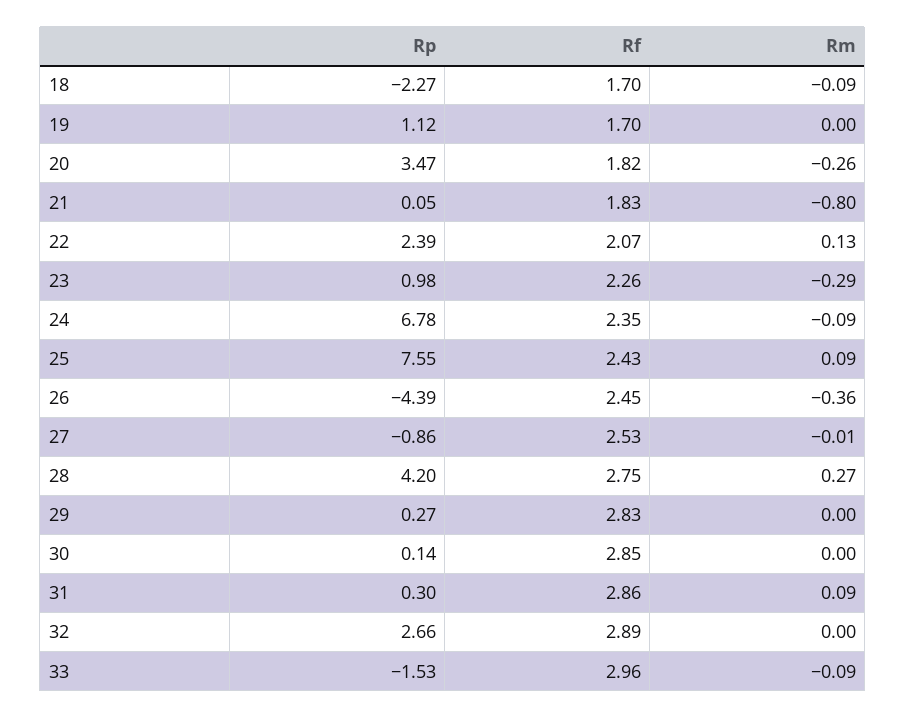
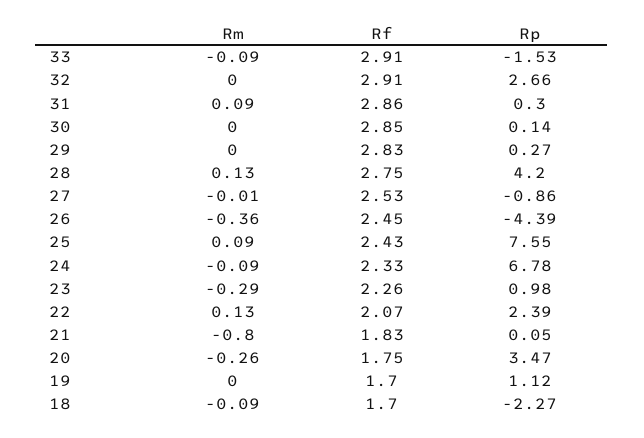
  {
    "Rp": {
      "18": -2.27,
      "19": 1.12,
      "20": 3.47,
      "21": 0.05,
      "22": 2.39,
      "23": 0.98,
      "24": 6.78,
      "25": 7.55,
      "26": -4.39,
      "27": -0.86,
      "28": 4.2,
      "29": 0.27,
      "30": 0.14,
      "31": 0.3,
      "32": 2.66,
      "33": -1.53
    },
    "Rf": {
      "18": 1.7,
      "19": 1.7,
-     "20": 1.82,
+     "20": 1.75,
      "21": 1.83,
      "22": 2.07,
      "23": 2.26,
-     "24": 2.35,
+     "24": 2.33,
      "25": 2.43,
      "26": 2.45,
      "27": 2.53,
      "28": 2.75,
      "29": 2.83,
      "30": 2.85,
      "31": 2.86,
-     "32": 2.89,
+     "32": 2.91,
-     "33": 2.96
+     "33": 2.91
    },
    "Rm": {
      "18": -0.09,
      "19": 0,
      "20": -0.26,
      "21": -0.8,
      "22": 0.13,
      "23": -0.29,
      "24": -0.09,
      "25": 0.09,
      "26": -0.36,
      "27": -0.01,
-     "28": 0.27,
+     "28": 0.13,
      "29": 0,
      "30": 0,
      "31": 0.09,
      "32": 0,
      "33": -0.09
    }
  }

